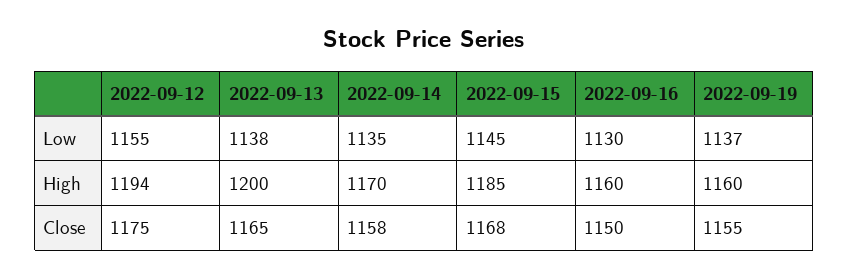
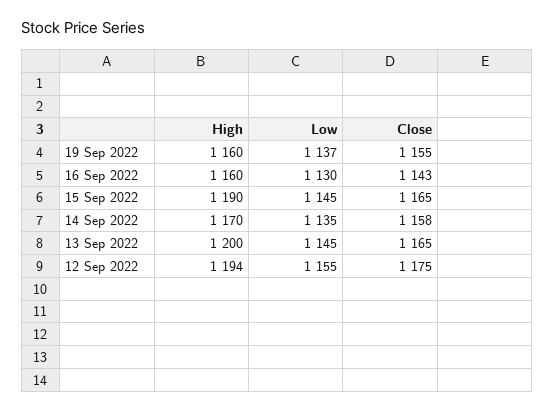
  {
    "2022-09-12": {
      "Low": 1155,
      "High": 1194,
      "Close": 1175
    },
    "2022-09-13": {
-     "Low": 1138,
+     "Low": 1145,
      "High": 1200,
      "Close": 1165
    },
    "2022-09-14": {
      "Low": 1135,
      "High": 1170,
      "Close": 1158
    },
    "2022-09-15": {
      "Low": 1145,
-     "High": 1185,
+     "High": 1190,
-     "Close": 1168
+     "Close": 1165
    },
    "2022-09-16": {
      "Low": 1130,
      "High": 1160,
-     "Close": 1150
+     "Close": 1143
    },
    "2022-09-19": {
      "Low": 1137,
      "High": 1160,
      "Close": 1155
    }
  }

